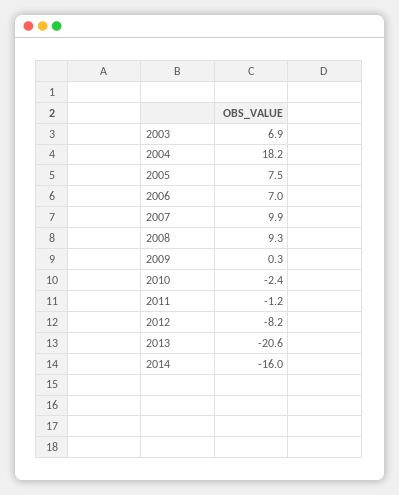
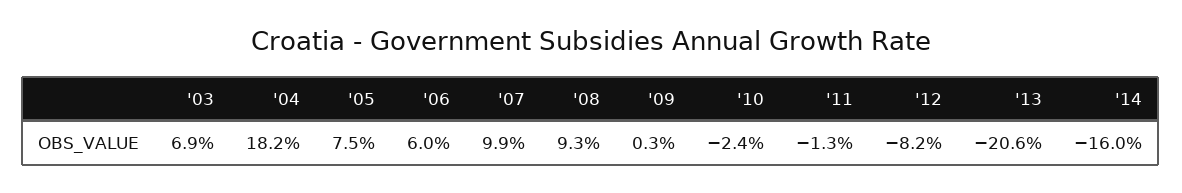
  {
    "2003": 6.9,
    "2004": 18.2,
    "2005": 7.5,
-   "2006": 7,
+   "2006": 6,
    "2007": 9.9,
    "2008": 9.3,
    "2009": 0.3,
    "2010": -2.4,
-   "2011": -1.2,
+   "2011": -1.3,
    "2012": -8.2,
    "2013": -20.6,
    "2014": -16
  }

